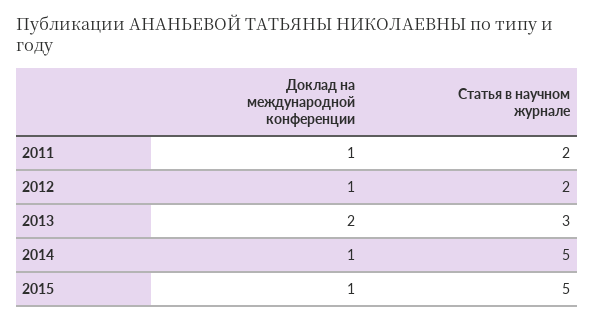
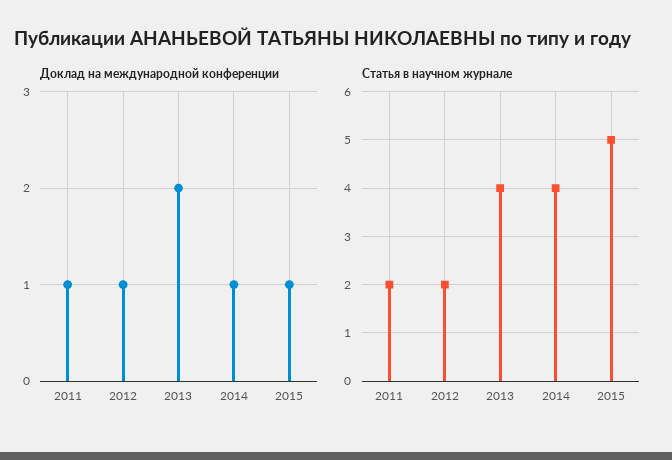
  {
    "Доклад на международной конференции": {
      "2011": 1,
      "2012": 1,
      "2013": 2,
      "2014": 1,
      "2015": 1
    },
    "Статья в научном журнале": {
      "2011": 2,
      "2012": 2,
-     "2013": 3,
+     "2013": 4,
-     "2014": 5,
+     "2014": 4,
      "2015": 5
    }
  }

